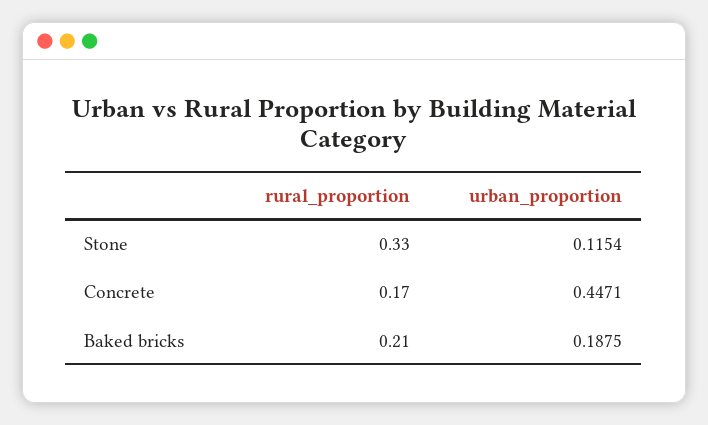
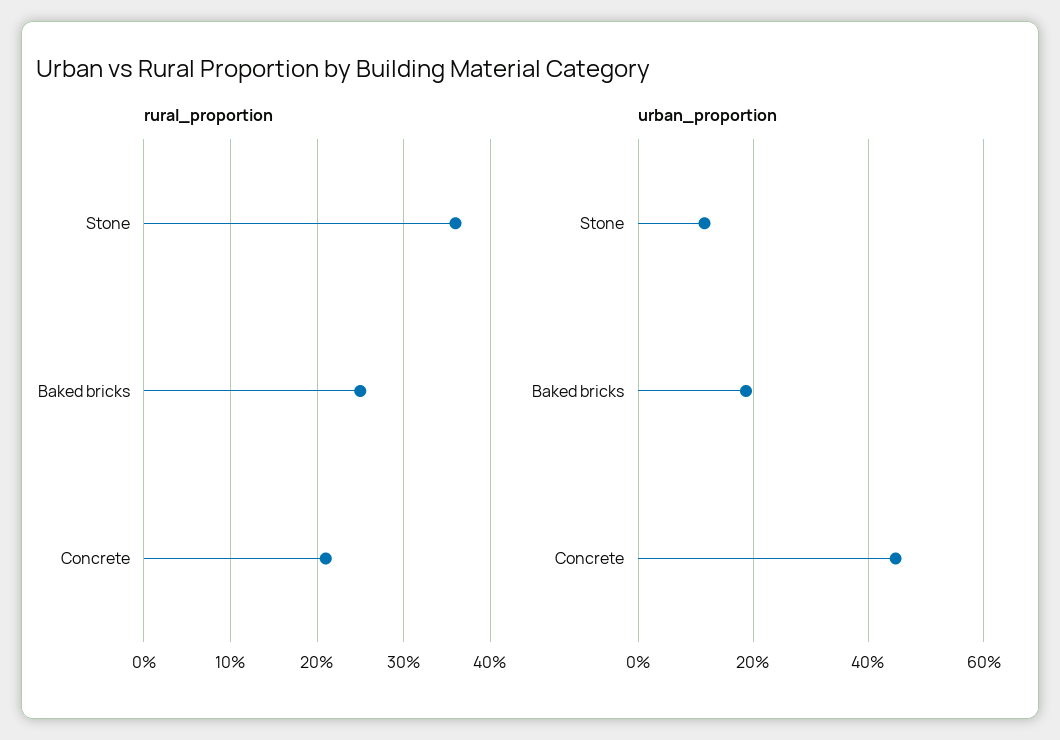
  {
    "rural_proportion": {
-     "Stone": 0.33,
+     "Stone": 0.36,
-     "Concrete": 0.17,
+     "Concrete": 0.21,
-     "Baked bricks": 0.21
+     "Baked bricks": 0.25
    },
    "urban_proportion": {
      "Stone": 0.1154,
      "Concrete": 0.4471,
      "Baked bricks": 0.1875
    }
  }

